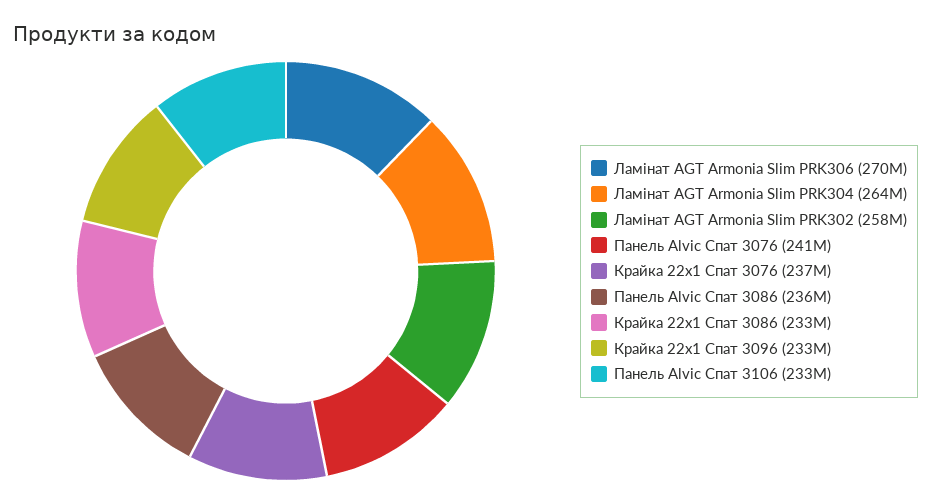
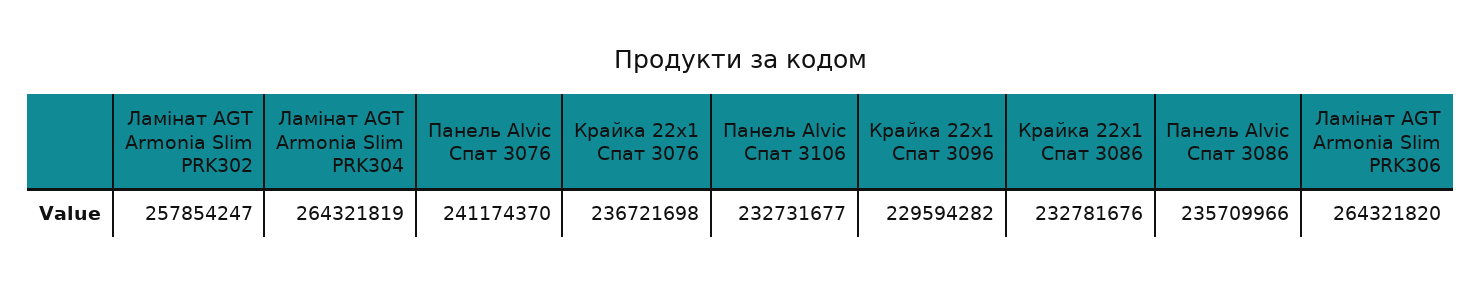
  {
-   "Ламінат AGT Armonia Slim PRK306": 270000000,
+   "Ламінат AGT Armonia Slim PRK306": 264321820,
    "Ламінат AGT Armonia Slim PRK304": 264321819,
    "Ламінат AGT Armonia Slim PRK302": 257854247,
    "Панель Alvic Спат 3076": 241174370,
    "Крайка 22x1 Спат 3076": 236721698,
    "Панель Alvic Спат 3086": 235709966,
    "Крайка 22x1 Спат 3086": 232781676,
-   "Крайка 22x1 Спат 3096": 233000000,
+   "Крайка 22x1 Спат 3096": 229594282,
    "Панель Alvic Спат 3106": 232731677
  }

